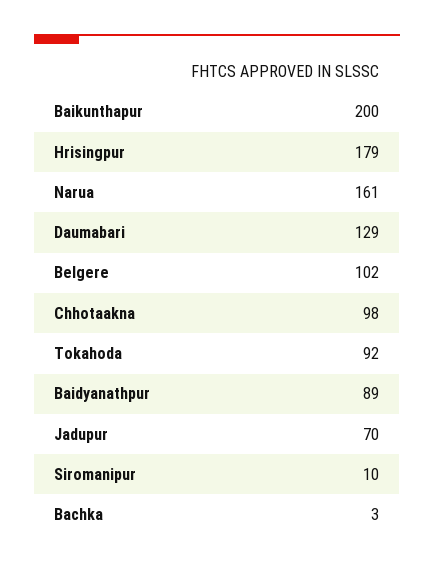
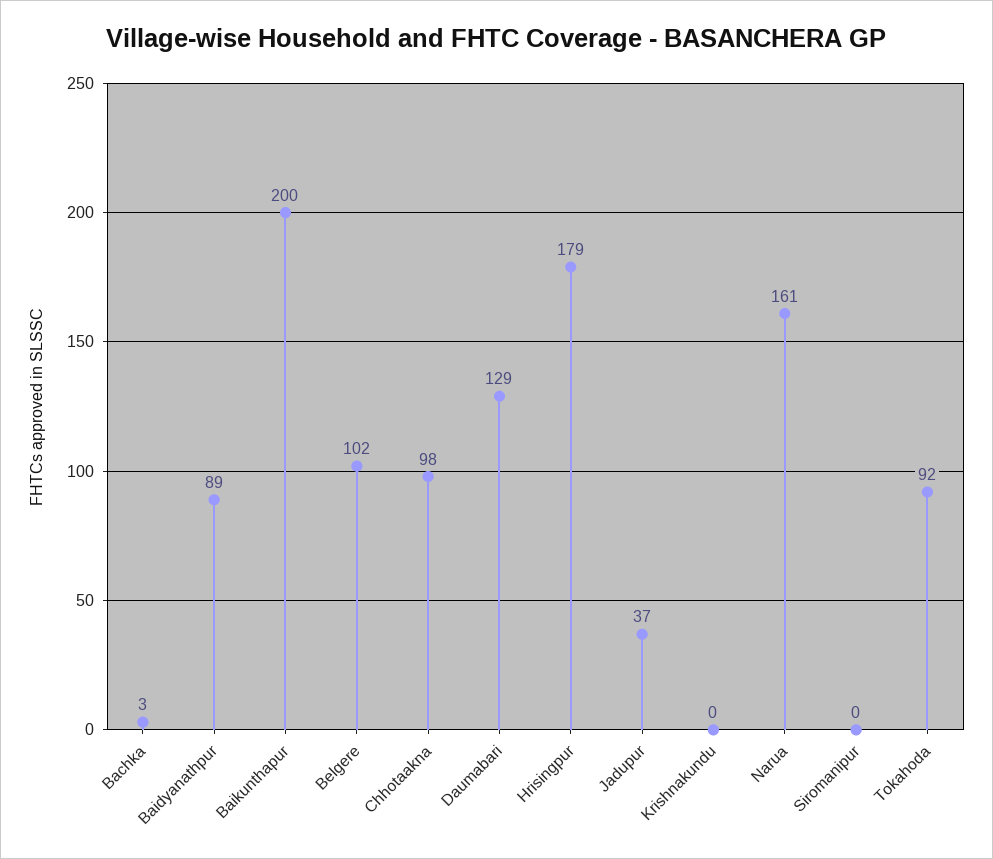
  {
    "Baikunthapur": 200,
    "Hrisingpur": 179,
    "Narua": 161,
    "Daumabari": 129,
    "Belgere": 102,
    "Chhotaakna": 98,
    "Tokahoda": 92,
    "Baidyanathpur": 89,
-   "Jadupur": 70,
+   "Jadupur": 37,
-   "Siromanipur": 10,
+   "Siromanipur": 0,
-   "Bachka": 3
+   "Bachka": 3,
+   "Krishnakundu": 0
  }

